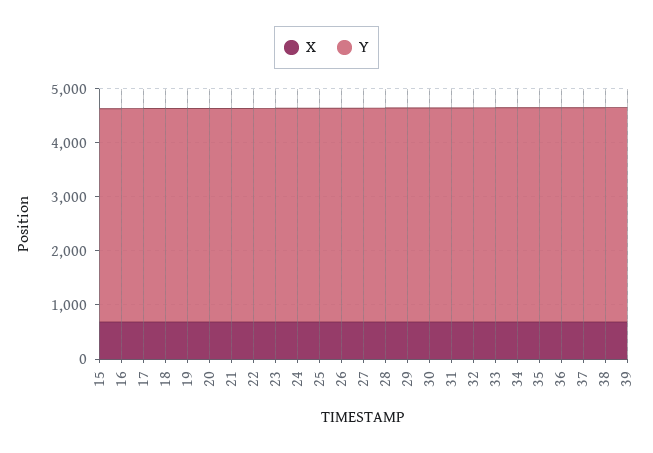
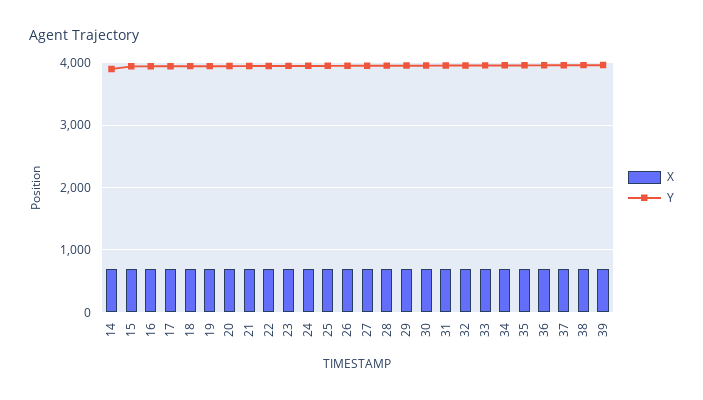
  {
    "X": {
      "15": 700,
      "16": 700,
      "17": 700,
      "18": 700,
      "19": 700,
      "20": 700,
      "21": 700,
      "22": 700,
      "23": 700,
      "24": 700,
      "25": 700,
      "26": 700,
      "27": 700,
      "28": 700,
      "29": 700,
      "30": 700,
      "31": 700,
      "32": 700,
      "33": 700,
      "34": 700,
      "35": 700,
      "36": 700,
      "37": 700,
      "38": 700,
-     "39": 700
+     "39": 700,
+     "14": 700
    },
    "Y": {
      "15": 3900,
      "16": 3900,
      "17": 3900,
      "18": 3900,
      "19": 3900,
      "20": 3900,
      "21": 3900,
      "22": 3900,
      "23": 3900,
      "24": 3900,
      "25": 4000,
      "26": 4000,
      "27": 4000,
      "28": 4000,
      "29": 4000,
      "30": 4000,
      "31": 4000,
      "32": 4000,
      "33": 4000,
      "34": 4000,
      "35": 4000,
      "36": 4000,
      "37": 4000,
      "38": 4000,
-     "39": 4000
+     "39": 4000,
+     "14": 3900
    }
  }

